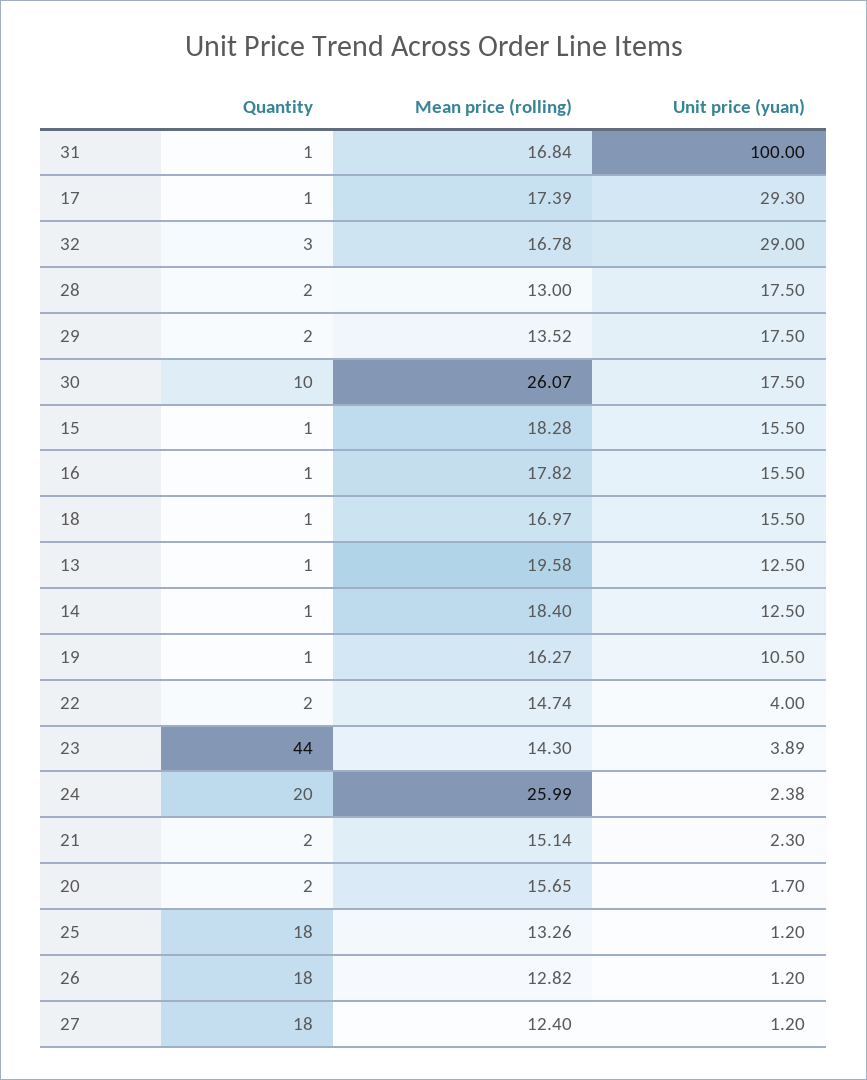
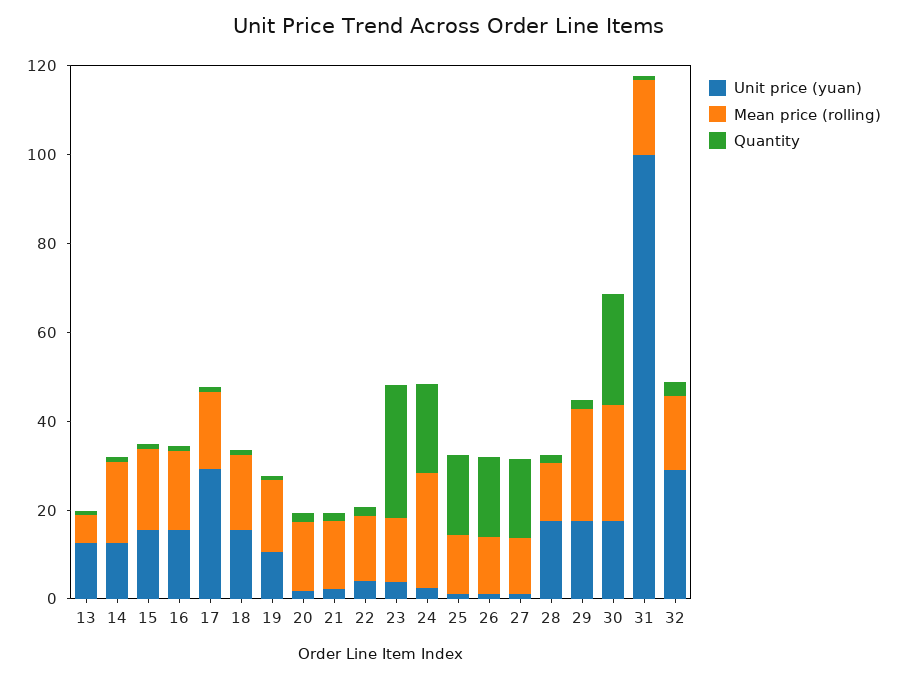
  {
    "Quantity": {
      "31": 1,
      "17": 1,
      "32": 3,
      "28": 2,
      "29": 2,
-     "30": 10,
+     "30": 25,
      "15": 1,
      "16": 1,
      "18": 1,
      "13": 1,
      "14": 1,
      "19": 1,
      "22": 2,
-     "23": 44,
+     "23": 30,
      "24": 20,
      "21": 2,
      "20": 2,
      "25": 18,
      "26": 18,
      "27": 18
    },
    "Mean price (rolling)": {
      "31": 16.84,
      "17": 17.39,
      "32": 16.78,
      "28": 13,
-     "29": 13.52,
+     "29": 25,
      "30": 26.07,
      "15": 18.28,
      "16": 17.82,
      "18": 16.97,
-     "13": 19.58,
+     "13": 5,
      "14": 18.4,
      "19": 16.27,
      "22": 14.74,
      "23": 14.3,
      "24": 25.99,
      "21": 15.14,
      "20": 15.65,
      "25": 13.26,
      "26": 12.82,
      "27": 12.4
    },
    "Unit price (yuan)": {
      "31": 100,
      "17": 29.3,
      "32": 29,
      "28": 17.5,
      "29": 17.5,
      "30": 17.5,
      "15": 15.5,
      "16": 15.5,
      "18": 15.5,
      "13": 12.5,
      "14": 12.5,
      "19": 10.5,
      "22": 4,
      "23": 3.89,
      "24": 2.38,
      "21": 2.3,
      "20": 1.7,
      "25": 1.2,
      "26": 1.2,
      "27": 1.2
    }
  }

